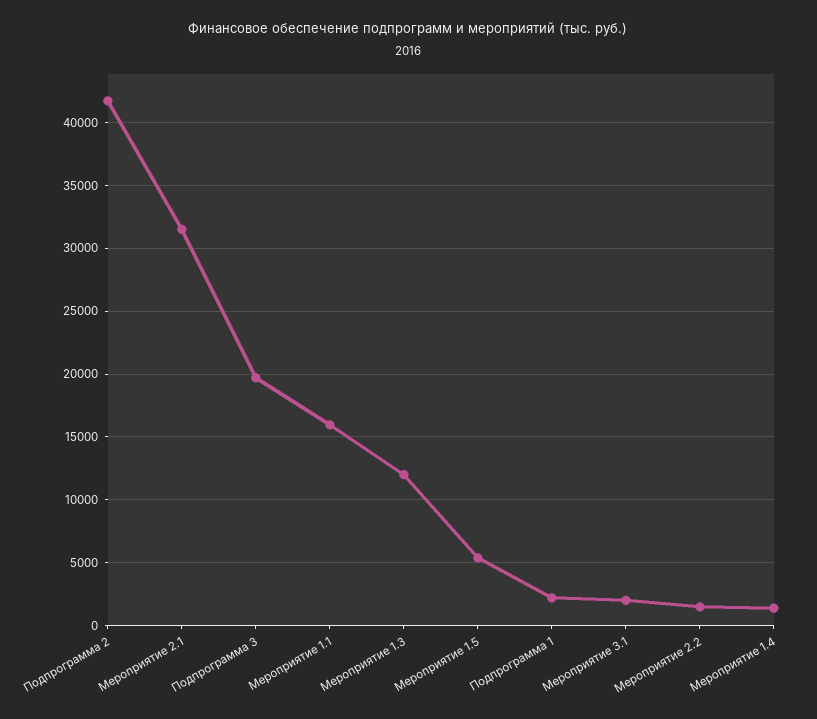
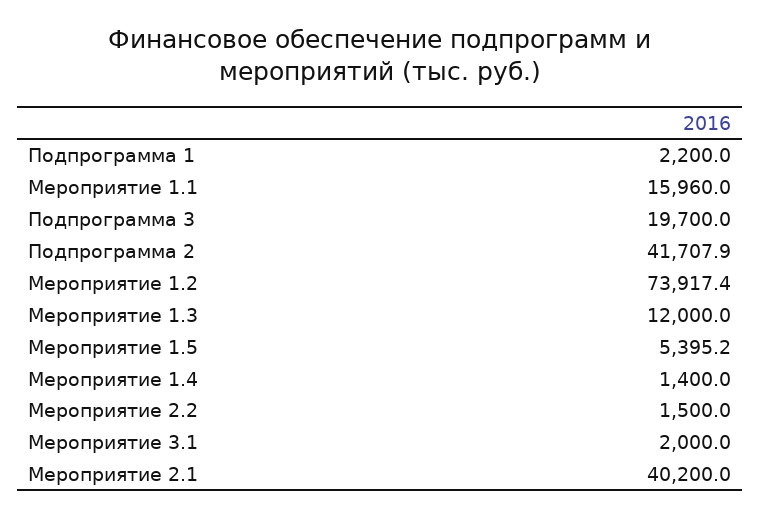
  {
    "Подпрограмма 2": 41707.9,
-   "Мероприятие 2.1": 31500,
+   "Мероприятие 2.1": 40200,
    "Подпрограмма 3": 19700,
    "Мероприятие 1.1": 15960,
    "Мероприятие 1.3": 12000,
    "Мероприятие 1.5": 5395.2,
    "Подпрограмма 1": 2200,
    "Мероприятие 3.1": 2000,
    "Мероприятие 2.2": 1500,
-   "Мероприятие 1.4": 1400
+   "Мероприятие 1.4": 1400,
+   "Мероприятие 1.2": 73917.4
  }

